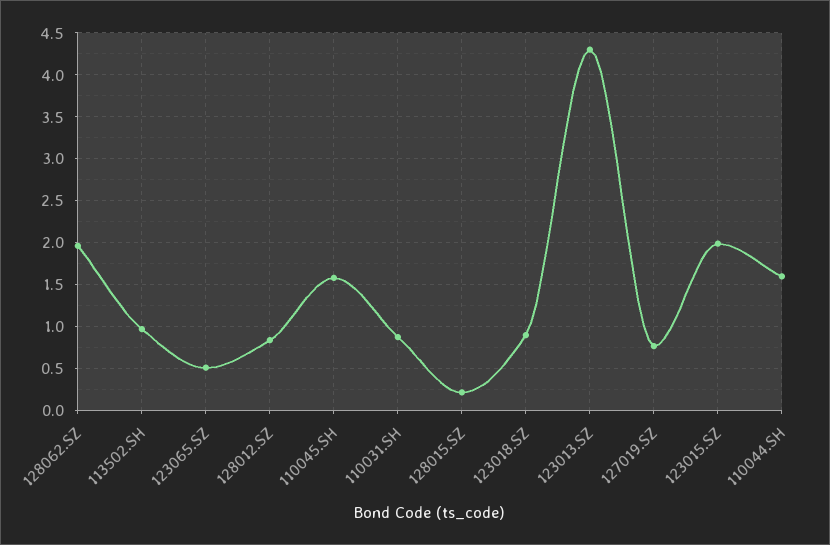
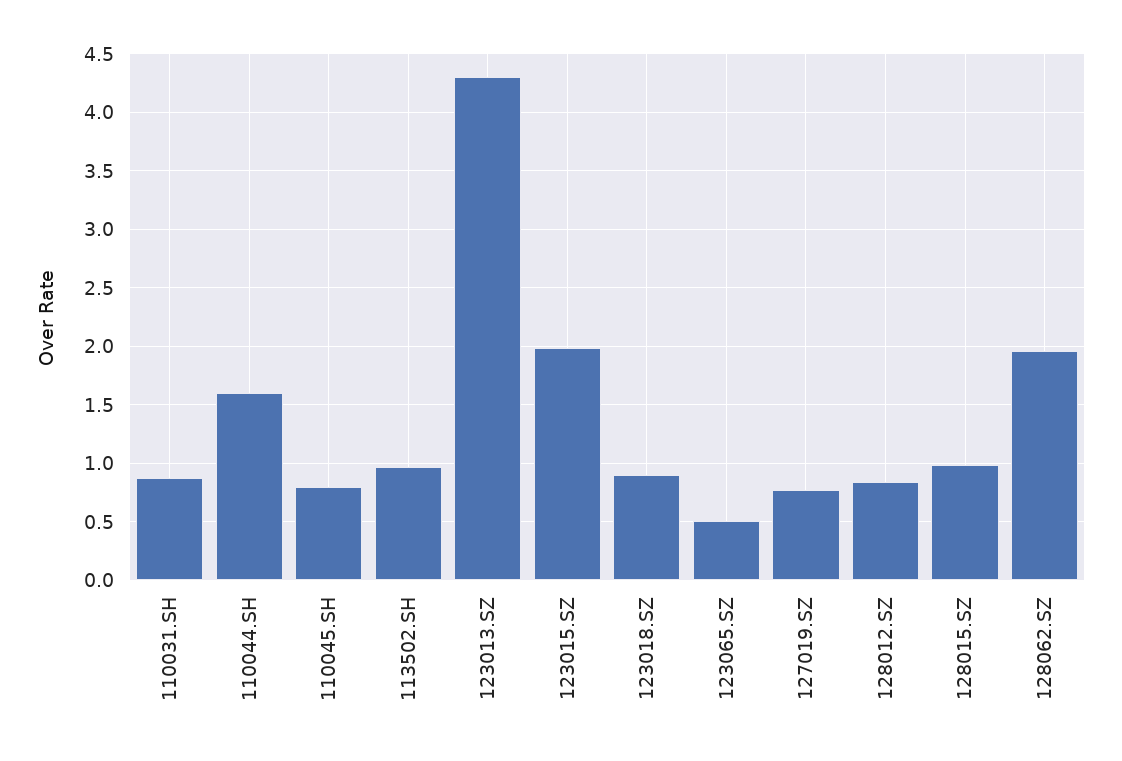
  {
    "128062.SZ": 2,
    "113502.SH": 1,
    "123065.SZ": 0.5,
    "128012.SZ": 0.8,
-   "110045.SH": 1.6,
+   "110045.SH": 0.8,
    "110031.SH": 0.9,
-   "128015.SZ": 0.2,
+   "128015.SZ": 1,
    "123018.SZ": 0.9,
    "123013.SZ": 4.3,
    "127019.SZ": 0.8,
    "123015.SZ": 2,
    "110044.SH": 1.6
  }

